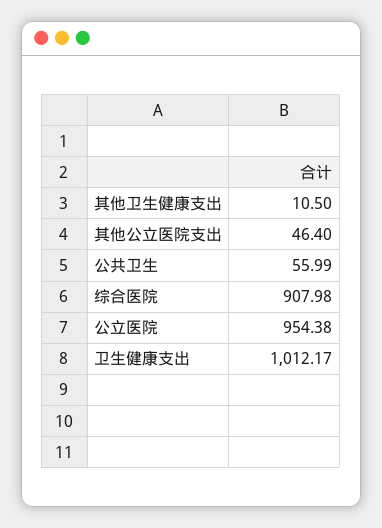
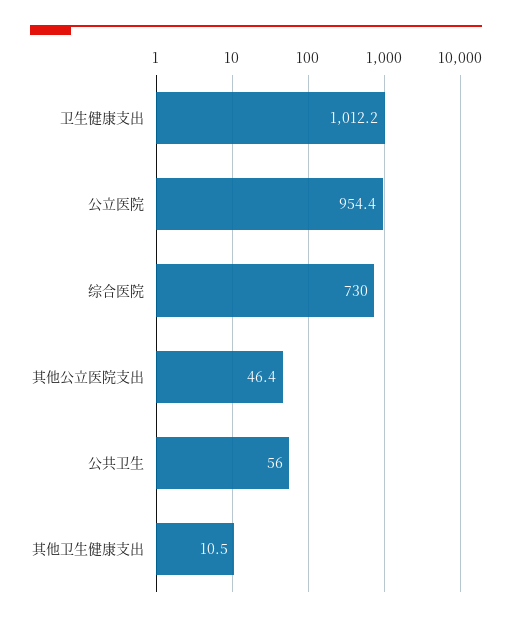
  {
    "其他卫生健康支出": 10.5,
    "其他公立医院支出": 46.4,
    "公共卫生": 55.99,
-   "综合医院": 907.98,
+   "综合医院": 730,
    "公立医院": 954.38,
    "卫生健康支出": 1012.17
  }

